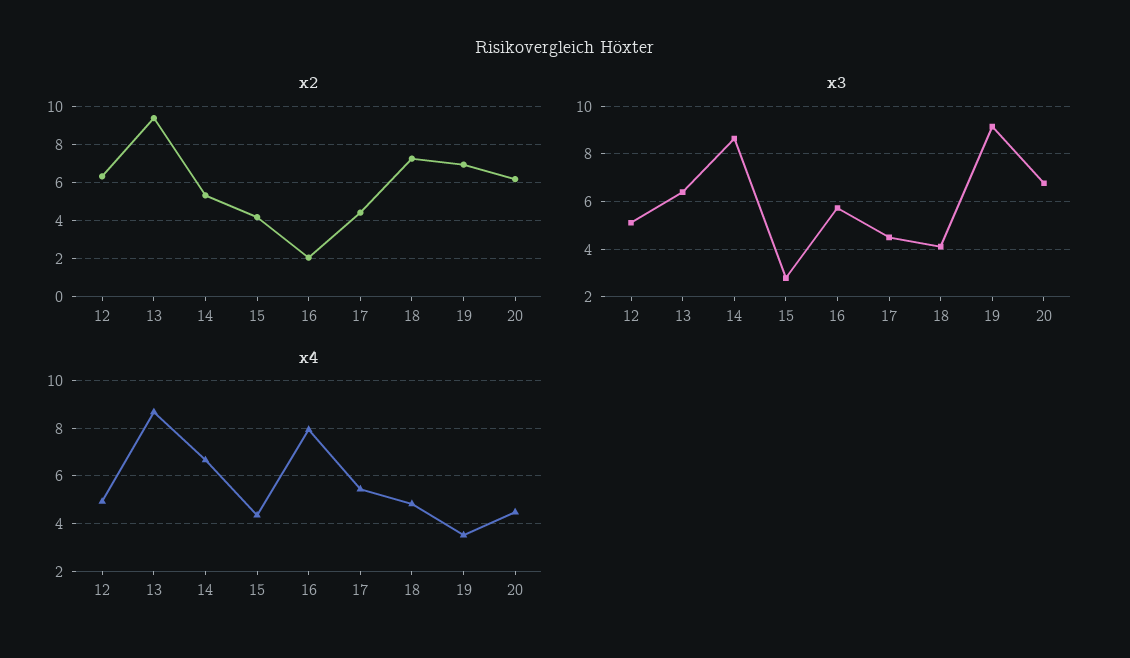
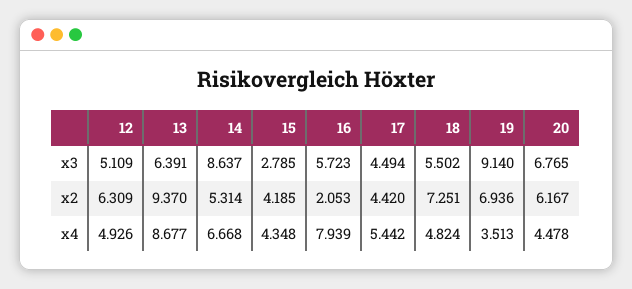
  {
    "x2": {
      "12": 6.309,
      "13": 9.37,
      "14": 5.314,
      "15": 4.185,
      "16": 2.053,
      "17": 4.42,
      "18": 7.251,
      "19": 6.936,
      "20": 6.167
    },
    "x3": {
      "12": 5.109,
      "13": 6.391,
      "14": 8.637,
      "15": 2.785,
      "16": 5.723,
      "17": 4.494,
-     "18": 4,
+     "18": 5.502,
      "19": 9.14,
      "20": 6.765
    },
    "x4": {
      "12": 4.926,
      "13": 8.677,
      "14": 6.668,
      "15": 4.348,
      "16": 7.939,
      "17": 5.442,
      "18": 4.824,
      "19": 3.513,
      "20": 4.478
    }
  }

